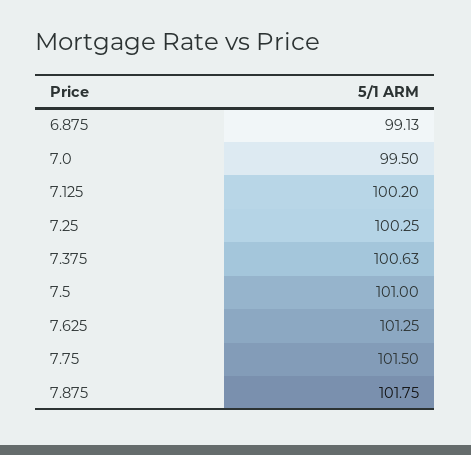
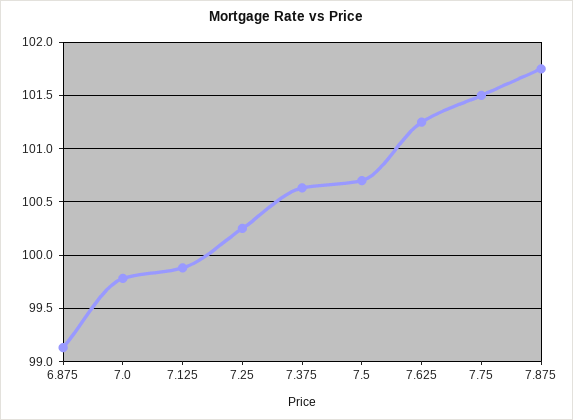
  {
    "6.875": 99.13,
-   "7.0": 99.5,
+   "7.0": 99.8,
-   "7.125": 100.2,
+   "7.125": 99.9,
    "7.25": 100.25,
    "7.375": 100.63,
-   "7.5": 101,
+   "7.5": 100.7,
    "7.625": 101.25,
    "7.75": 101.5,
    "7.875": 101.75
  }

